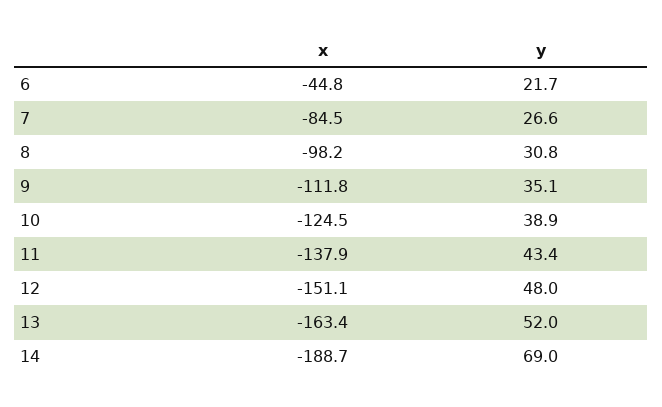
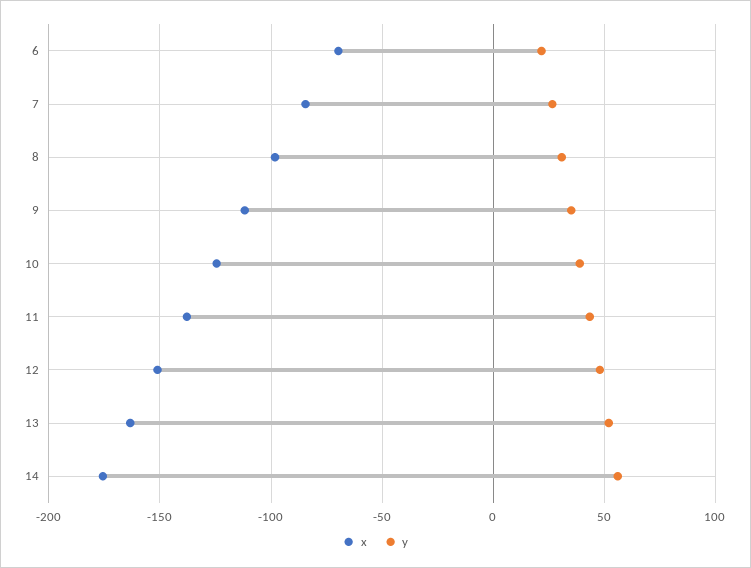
  {
    "x": {
-     "6": -44.8,
+     "6": -70,
      "7": -84.5,
      "8": -98.2,
      "9": -111.8,
      "10": -124.5,
      "11": -137.9,
      "12": -151.1,
      "13": -163.4,
-     "14": -188.7
+     "14": -175
    },
    "y": {
      "6": 21.7,
      "7": 26.6,
      "8": 30.8,
      "9": 35.1,
      "10": 38.9,
      "11": 43.4,
      "12": 48,
      "13": 52,
-     "14": 69
+     "14": 55
    }
  }

